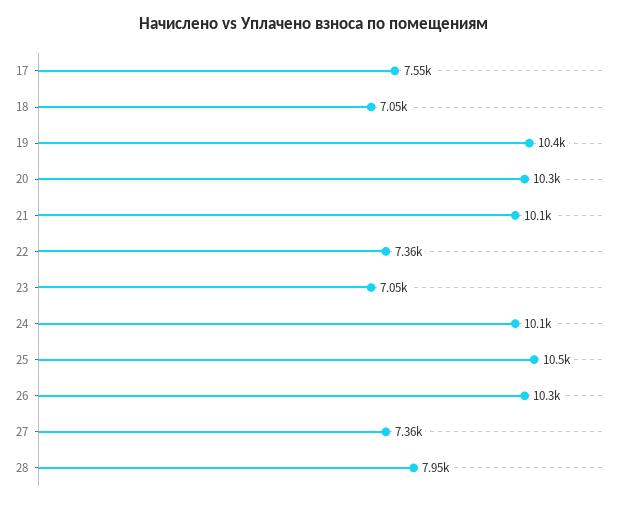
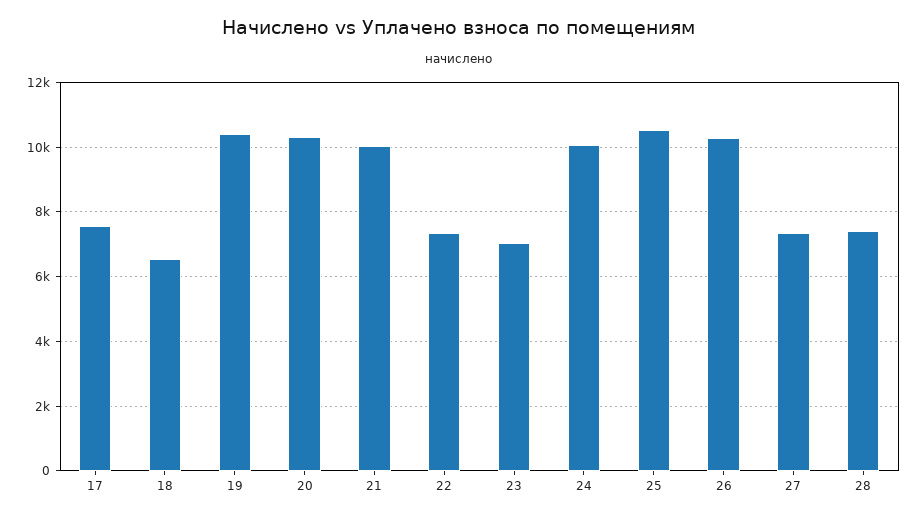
  {
    "17": 7550,
-   "18": 7050,
+   "18": 6600,
    "19": 10400,
    "20": 10300,
    "21": 10100,
    "22": 7360,
    "23": 7050,
    "24": 10100,
    "25": 10500,
    "26": 10300,
    "27": 7360,
-   "28": 7950
+   "28": 7400
  }

